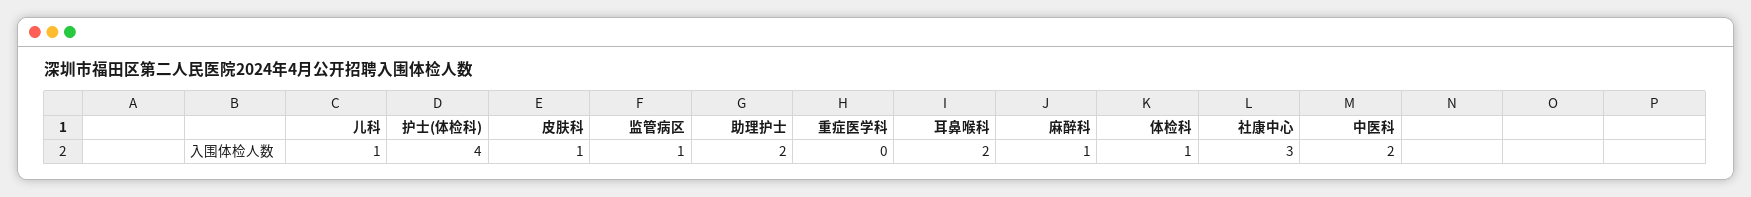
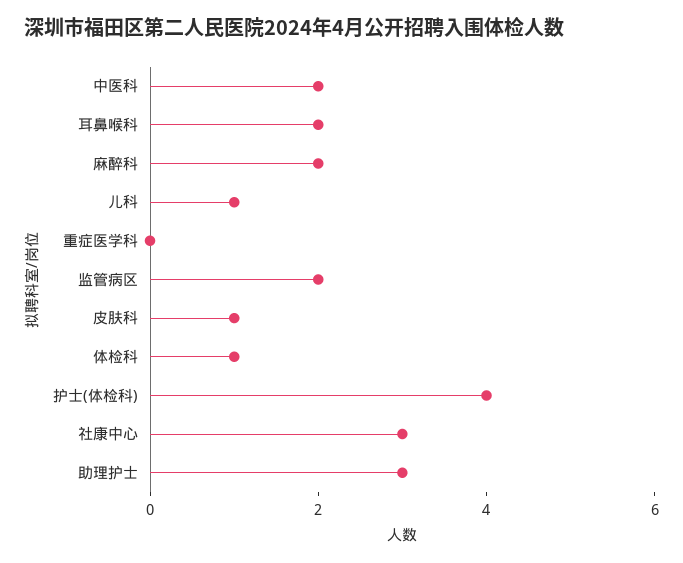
  {
    "儿科": 1,
    "护士(体检科)": 4,
    "皮肤科": 1,
-   "监管病区": 1,
+   "监管病区": 2,
-   "助理护士": 2,
+   "助理护士": 3,
    "重症医学科": 0,
    "耳鼻喉科": 2,
-   "麻醉科": 1,
+   "麻醉科": 2,
    "体检科": 1,
    "社康中心": 3,
    "中医科": 2
  }

